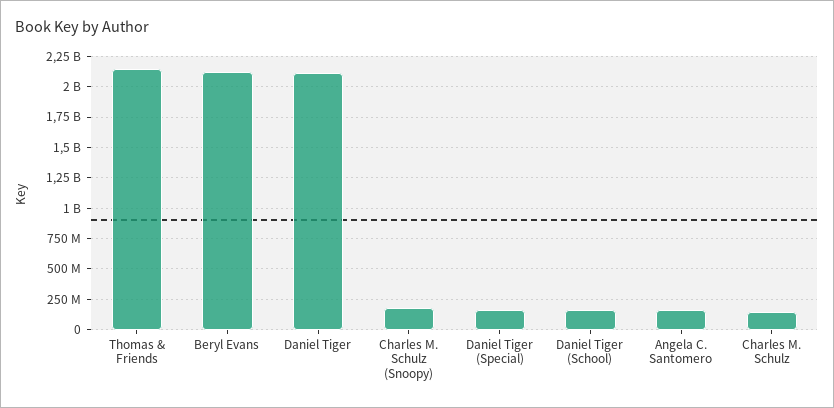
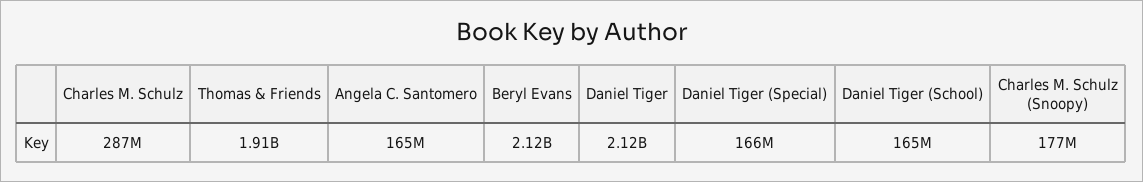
  {
-   "Thomas & Friends": 2150000000,
+   "Thomas & Friends": 1910000000,
    "Beryl Evans": 2120000000,
    "Daniel Tiger": 2120000000,
    "Charles M. Schulz (Snoopy)": 177000000,
    "Daniel Tiger (Special)": 166000000,
    "Daniel Tiger (School)": 165000000,
    "Angela C. Santomero": 165000000,
-   "Charles M. Schulz": 150000000
+   "Charles M. Schulz": 287000000
  }

